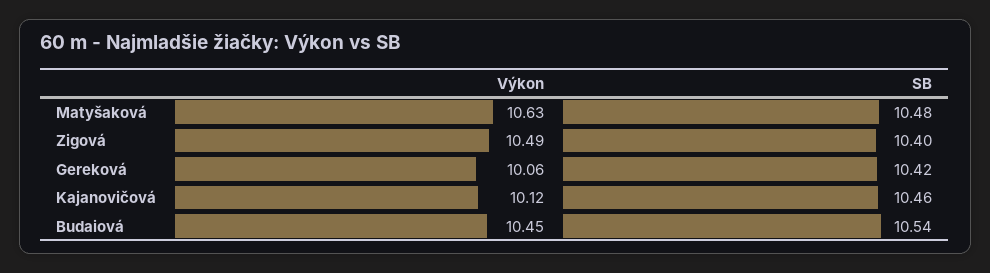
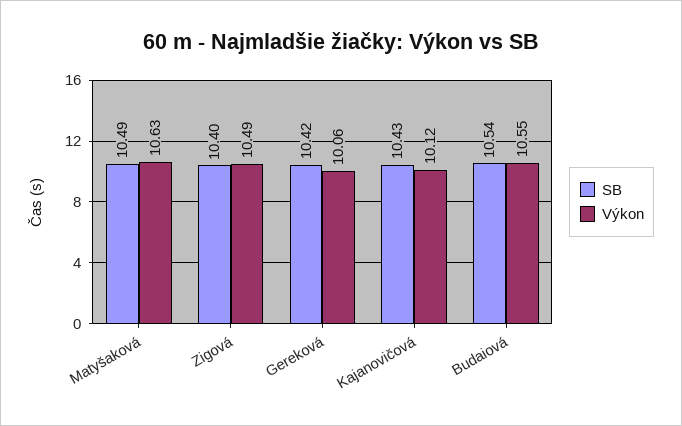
  {
    "Výkon": {
      "Matyšaková": 10.63,
      "Zigová": 10.49,
      "Gereková": 10.06,
      "Kajanovičová": 10.12,
-     "Budaiová": 10.45
+     "Budaiová": 10.55
    },
    "SB": {
-     "Matyšaková": 10.48,
+     "Matyšaková": 10.49,
      "Zigová": 10.4,
      "Gereková": 10.42,
-     "Kajanovičová": 10.46,
+     "Kajanovičová": 10.43,
      "Budaiová": 10.54
    }
  }

